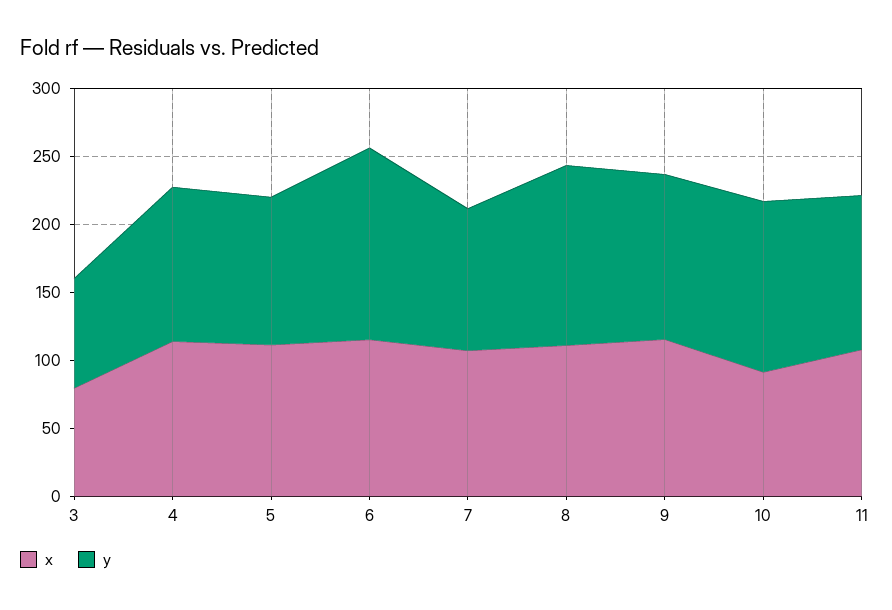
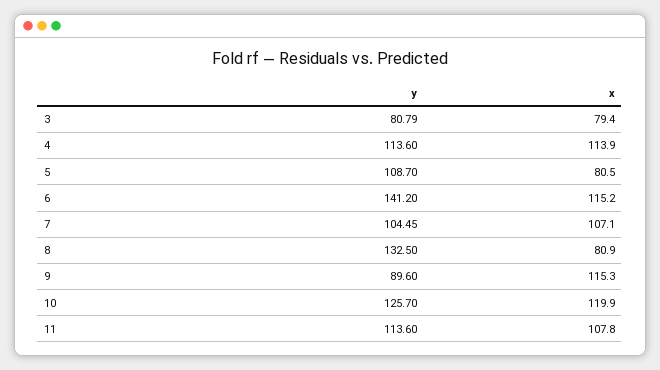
  {
    "x": {
      "3": 79.4,
      "4": 113.9,
-     "5": 110,
+     "5": 80.5,
      "6": 115.2,
      "7": 107.1,
-     "8": 110,
+     "8": 80.9,
      "9": 115.3,
-     "10": 90,
+     "10": 119.9,
      "11": 107.8
    },
    "y": {
      "3": 80.79,
      "4": 113.6,
      "5": 108.7,
      "6": 141.2,
      "7": 104.45,
      "8": 132.5,
-     "9": 120,
+     "9": 89.6,
      "10": 125.7,
      "11": 113.6
    }
  }

